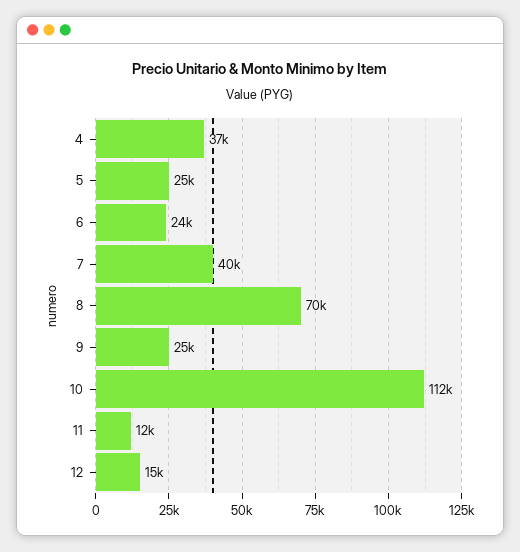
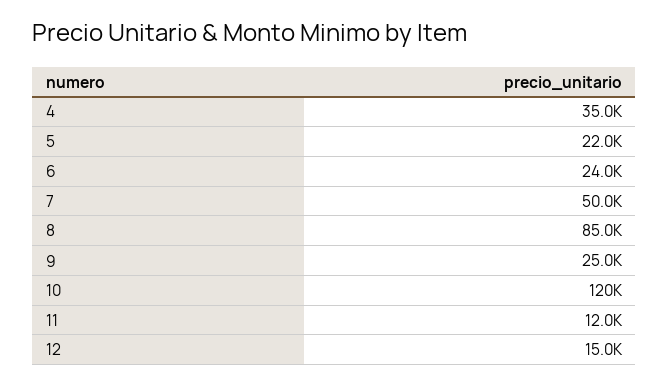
  {
-   "4": 37000,
+   "4": 35000,
-   "5": 25000,
+   "5": 22000,
    "6": 24000,
-   "7": 40000,
+   "7": 50000,
-   "8": 70000,
+   "8": 85000,
    "9": 25000,
-   "10": 112000,
+   "10": 120000,
    "11": 12000,
    "12": 15000
  }

